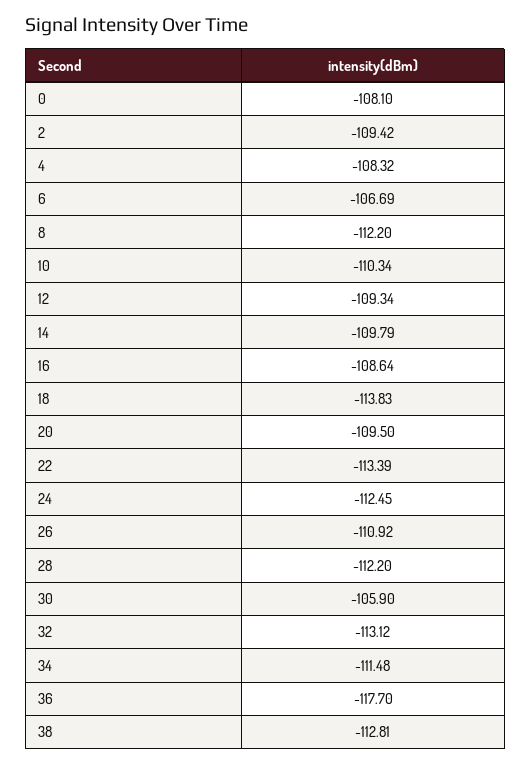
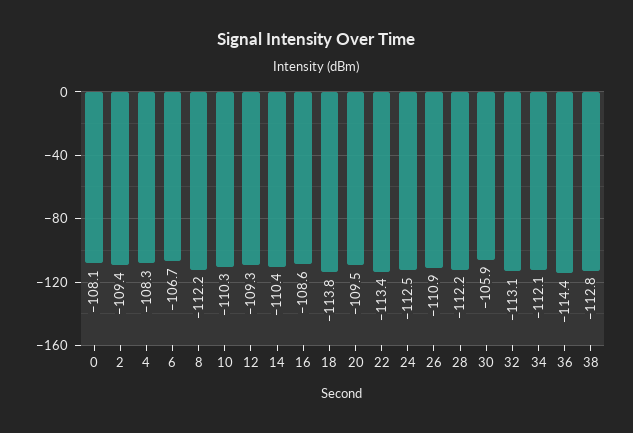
  {
    "0": -108.1,
    "2": -109.42,
    "4": -108.32,
    "6": -106.69,
    "8": -112.2,
    "10": -110.34,
    "12": -109.34,
-   "14": -109.79,
+   "14": -110.4,
    "16": -108.64,
    "18": -113.83,
    "20": -109.5,
    "22": -113.39,
    "24": -112.45,
    "26": -110.92,
    "28": -112.2,
    "30": -105.9,
    "32": -113.12,
-   "34": -111.48,
+   "34": -112.1,
-   "36": -117.7,
+   "36": -114.4,
    "38": -112.81
  }

